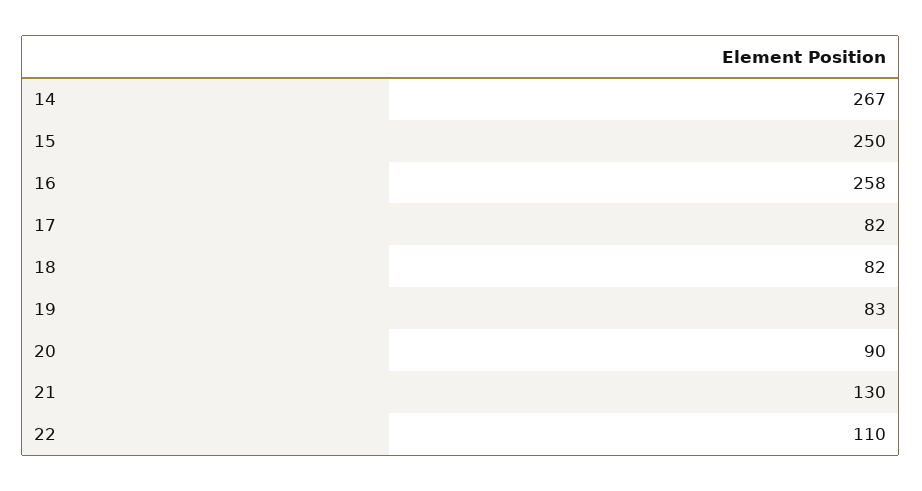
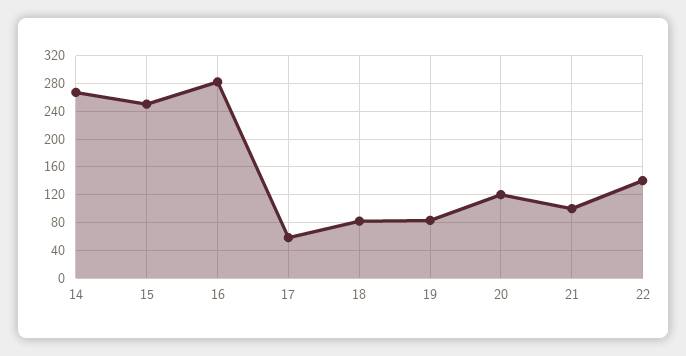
  {
    "14": 267,
    "15": 250,
-   "16": 258,
+   "16": 280,
-   "17": 82,
+   "17": 60,
    "18": 82,
    "19": 83,
-   "20": 90,
+   "20": 120,
-   "21": 130,
+   "21": 100,
-   "22": 110
+   "22": 140
  }

